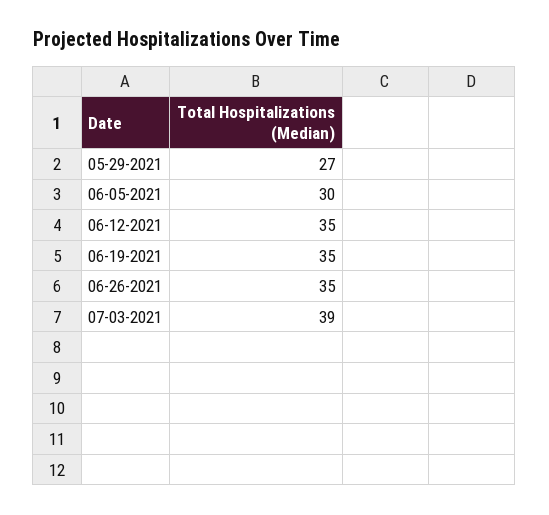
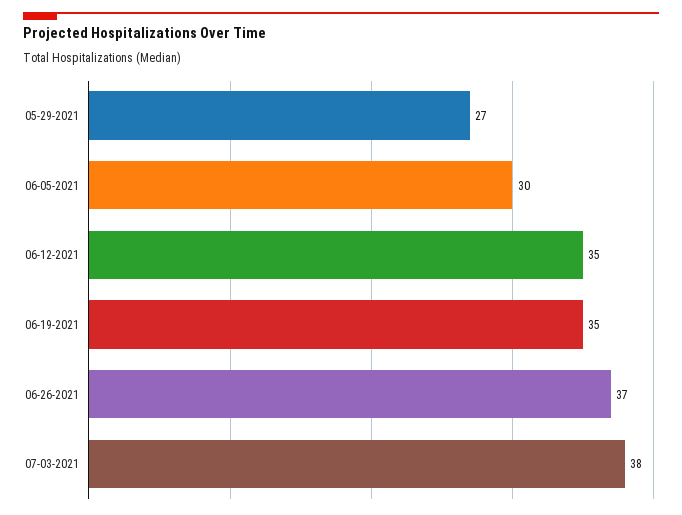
  {
    "05-29-2021": 27,
    "06-05-2021": 30,
    "06-12-2021": 35,
    "06-19-2021": 35,
-   "06-26-2021": 35,
+   "06-26-2021": 37,
-   "07-03-2021": 39
+   "07-03-2021": 38
  }

